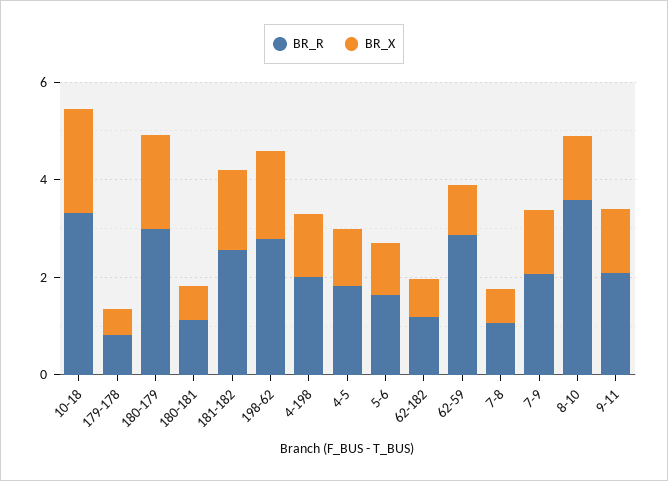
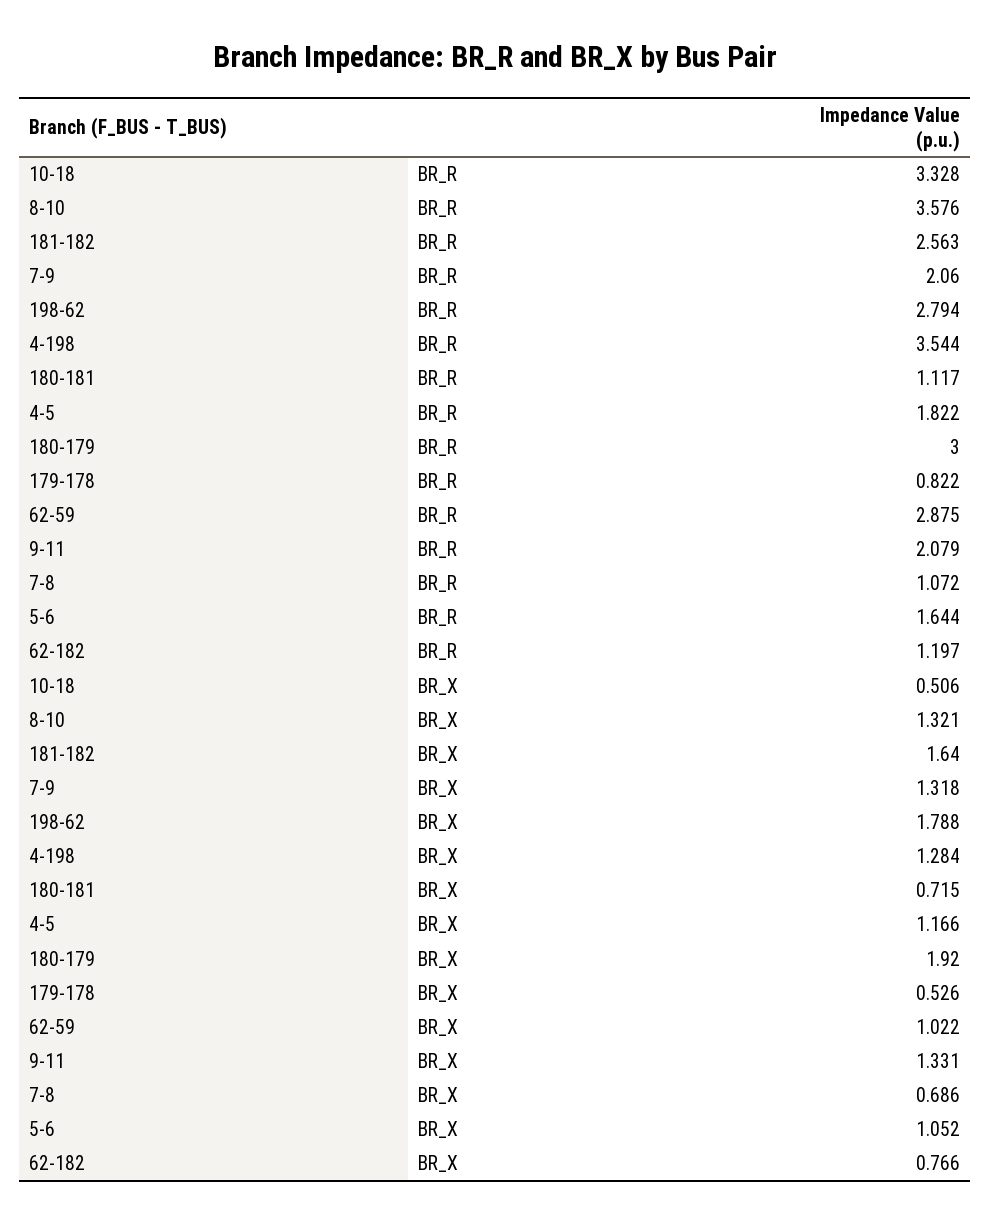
  {
    "BR_R": {
      "10-18": 3.328,
      "179-178": 0.822,
      "180-179": 3,
      "180-181": 1.117,
      "181-182": 2.563,
      "198-62": 2.794,
-     "4-198": 2,
+     "4-198": 3.544,
      "4-5": 1.822,
      "5-6": 1.644,
      "62-182": 1.197,
      "62-59": 2.875,
      "7-8": 1.072,
      "7-9": 2.06,
      "8-10": 3.576,
      "9-11": 2.079
    },
    "BR_X": {
-     "10-18": 2,
+     "10-18": 0.506,
      "179-178": 0.526,
      "180-179": 1.92,
      "180-181": 0.715,
      "181-182": 1.64,
      "198-62": 1.788,
      "4-198": 1.284,
      "4-5": 1.166,
      "5-6": 1.052,
      "62-182": 0.766,
      "62-59": 1.022,
      "7-8": 0.686,
      "7-9": 1.318,
      "8-10": 1.321,
      "9-11": 1.331
    }
  }

